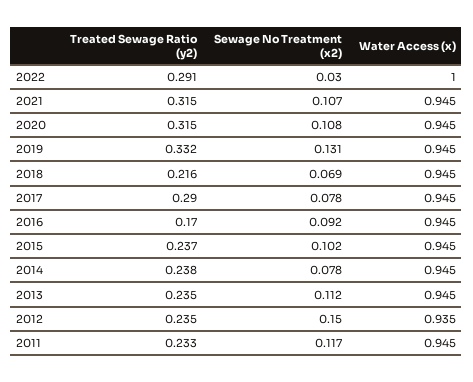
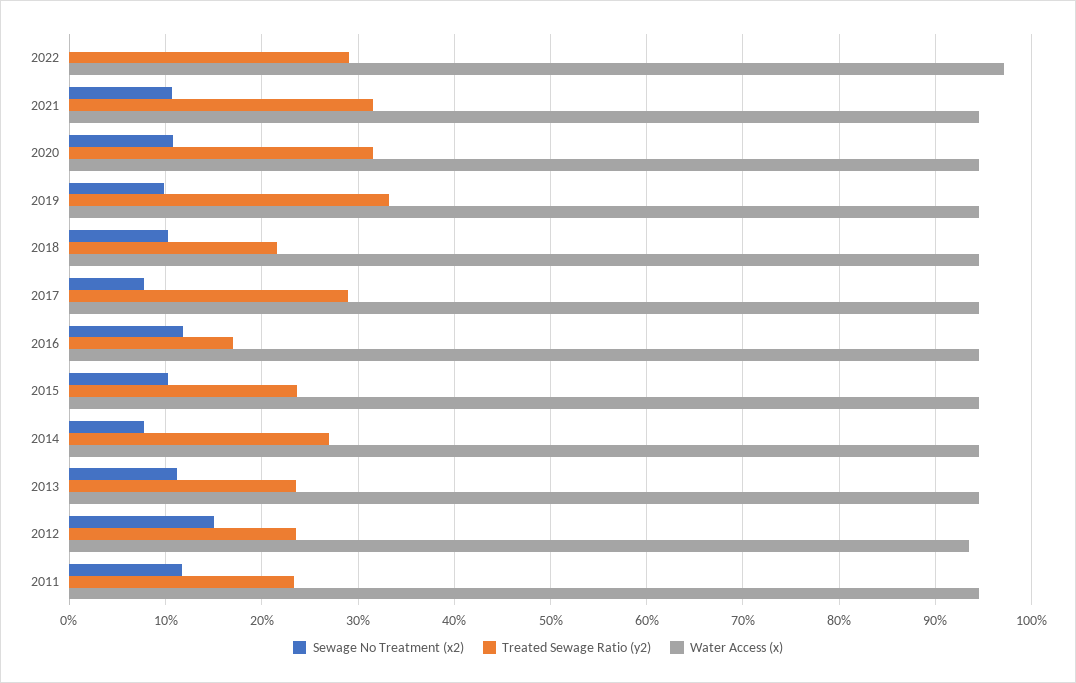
  {
    "Treated Sewage Ratio (y2)": {
      "2022": 0.291,
      "2021": 0.315,
      "2020": 0.315,
      "2019": 0.332,
      "2018": 0.216,
      "2017": 0.29,
      "2016": 0.17,
      "2015": 0.237,
-     "2014": 0.238,
+     "2014": 0.27,
      "2013": 0.235,
      "2012": 0.235,
      "2011": 0.233
    },
    "Sewage No Treatment (x2)": {
-     "2022": 0.03,
+     "2022": 0,
      "2021": 0.107,
      "2020": 0.108,
-     "2019": 0.131,
+     "2019": 0.1,
-     "2018": 0.069,
+     "2018": 0.1,
      "2017": 0.078,
-     "2016": 0.092,
+     "2016": 0.12,
      "2015": 0.102,
      "2014": 0.078,
      "2013": 0.112,
      "2012": 0.15,
      "2011": 0.117
    },
    "Water Access (x)": {
-     "2022": 1,
+     "2022": 0.97,
      "2021": 0.945,
      "2020": 0.945,
      "2019": 0.945,
      "2018": 0.945,
      "2017": 0.945,
      "2016": 0.945,
      "2015": 0.945,
      "2014": 0.945,
      "2013": 0.945,
      "2012": 0.935,
      "2011": 0.945
    }
  }

